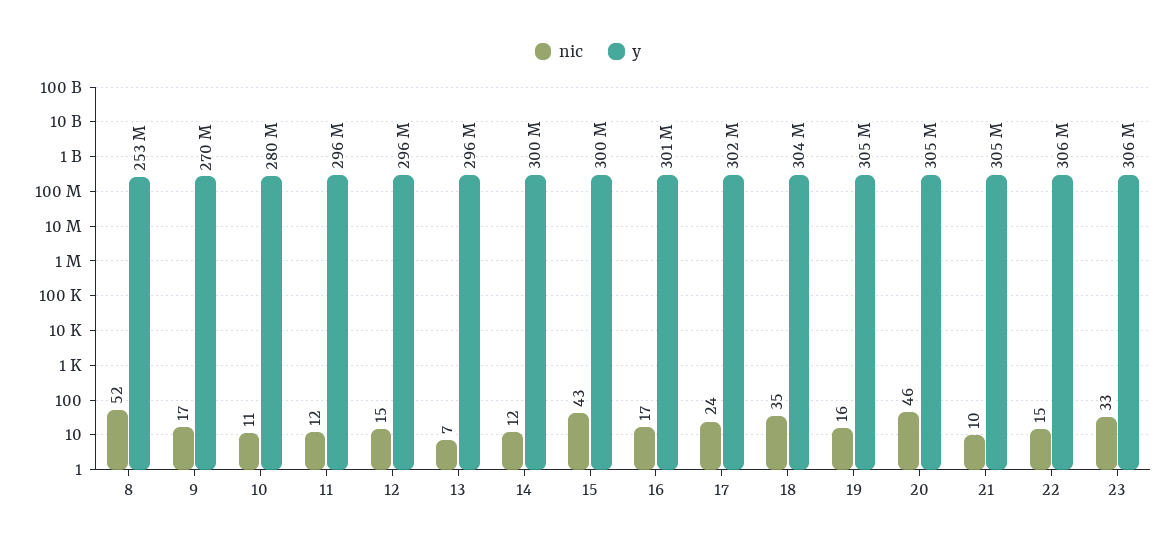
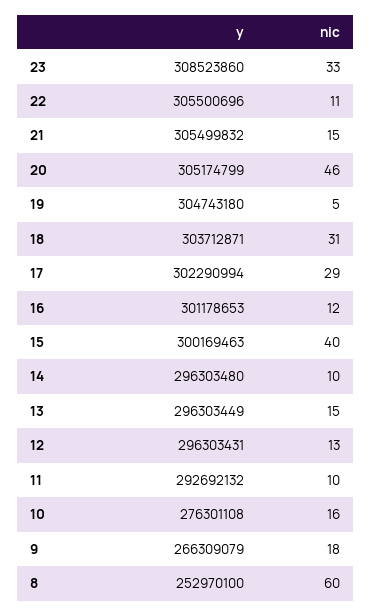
  {
    "nic": {
-     "8": 52,
+     "8": 60,
-     "9": 17,
+     "9": 18,
-     "10": 11,
+     "10": 16,
-     "11": 12,
+     "11": 10,
-     "12": 15,
+     "12": 13,
-     "13": 7,
+     "13": 15,
-     "14": 12,
+     "14": 10,
-     "15": 43,
+     "15": 40,
-     "16": 17,
+     "16": 12,
-     "17": 24,
+     "17": 29,
-     "18": 35,
+     "18": 31,
-     "19": 16,
+     "19": 5,
      "20": 46,
-     "21": 10,
+     "21": 15,
-     "22": 15,
+     "22": 11,
      "23": 33
    },
    "y": {
      "8": 252970100,
-     "9": 270000000,
+     "9": 266309079,
-     "10": 280000000,
+     "10": 276301108,
-     "11": 296000000,
+     "11": 292692132,
      "12": 296303431,
      "13": 296303449,
-     "14": 300000000,
+     "14": 296303480,
      "15": 300169463,
      "16": 301178653,
      "17": 302290994,
      "18": 303712871,
      "19": 304743180,
      "20": 305174799,
      "21": 305499832,
      "22": 305500696,
-     "23": 306000000
+     "23": 308523860
    }
  }

